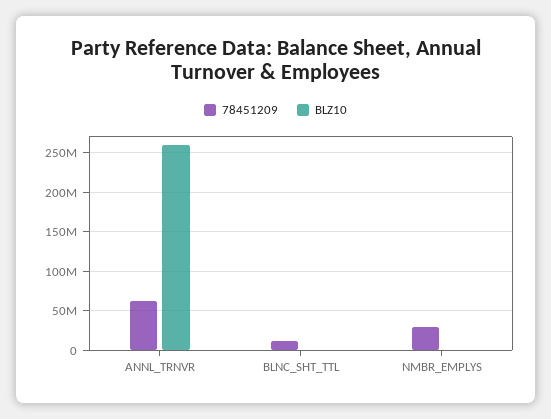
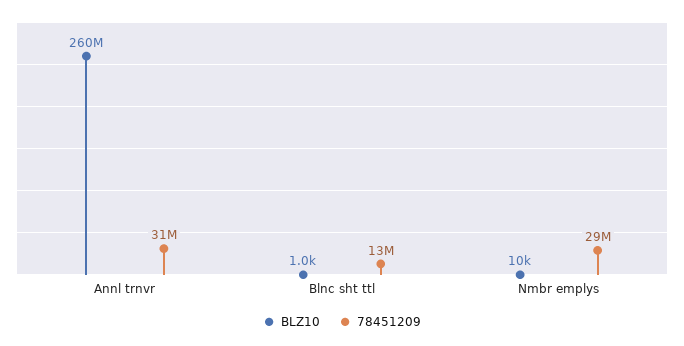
  {
    "78451209": {
-     "ANNL_TRNVR": 60000000,
+     "ANNL_TRNVR": 31000000,
      "BLNC_SHT_TTL": 13000000,
      "NMBR_EMPLYS": 29000000
    },
    "BLZ10": {
      "ANNL_TRNVR": 260000000,
      "BLNC_SHT_TTL": 1000,
      "NMBR_EMPLYS": 10000
    }
  }

